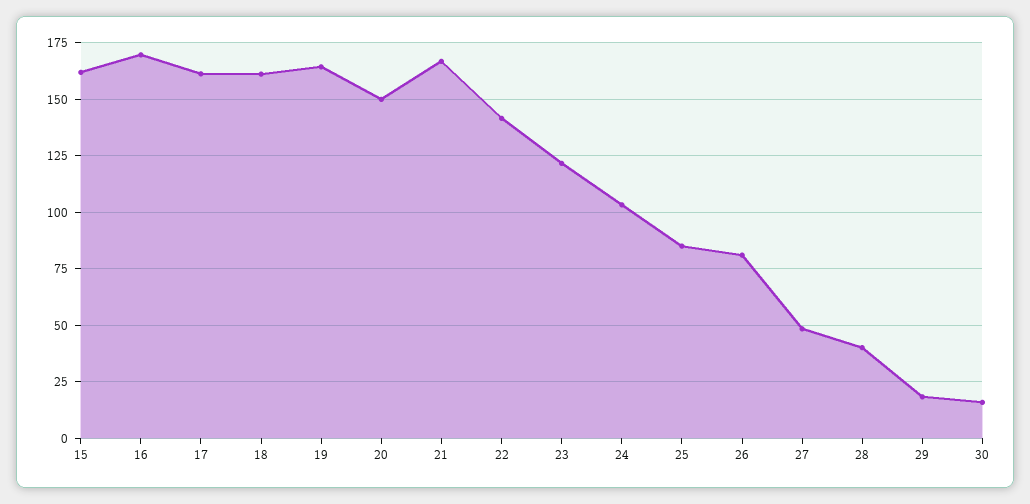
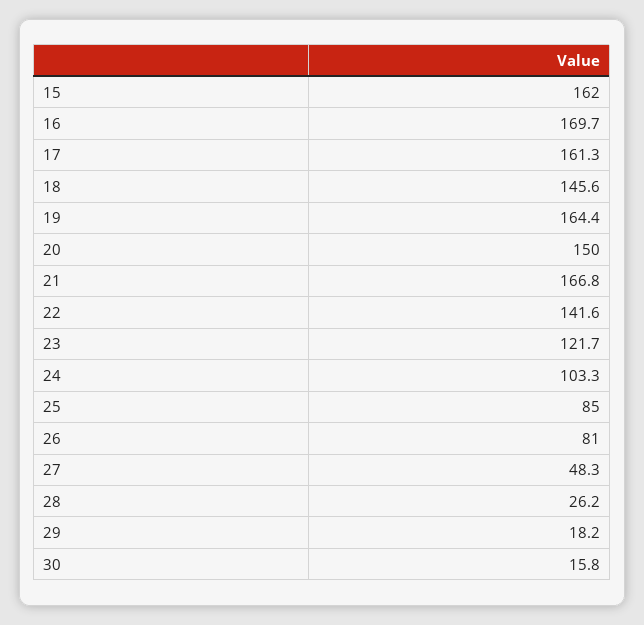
  {
    "15": 162,
    "16": 169.7,
    "17": 161.3,
-   "18": 160,
+   "18": 145.6,
    "19": 164.4,
    "20": 150,
    "21": 166.8,
    "22": 141.6,
    "23": 121.7,
    "24": 103.3,
    "25": 85,
    "26": 81,
    "27": 48.3,
-   "28": 40,
+   "28": 26.2,
    "29": 18.2,
    "30": 15.8
  }

